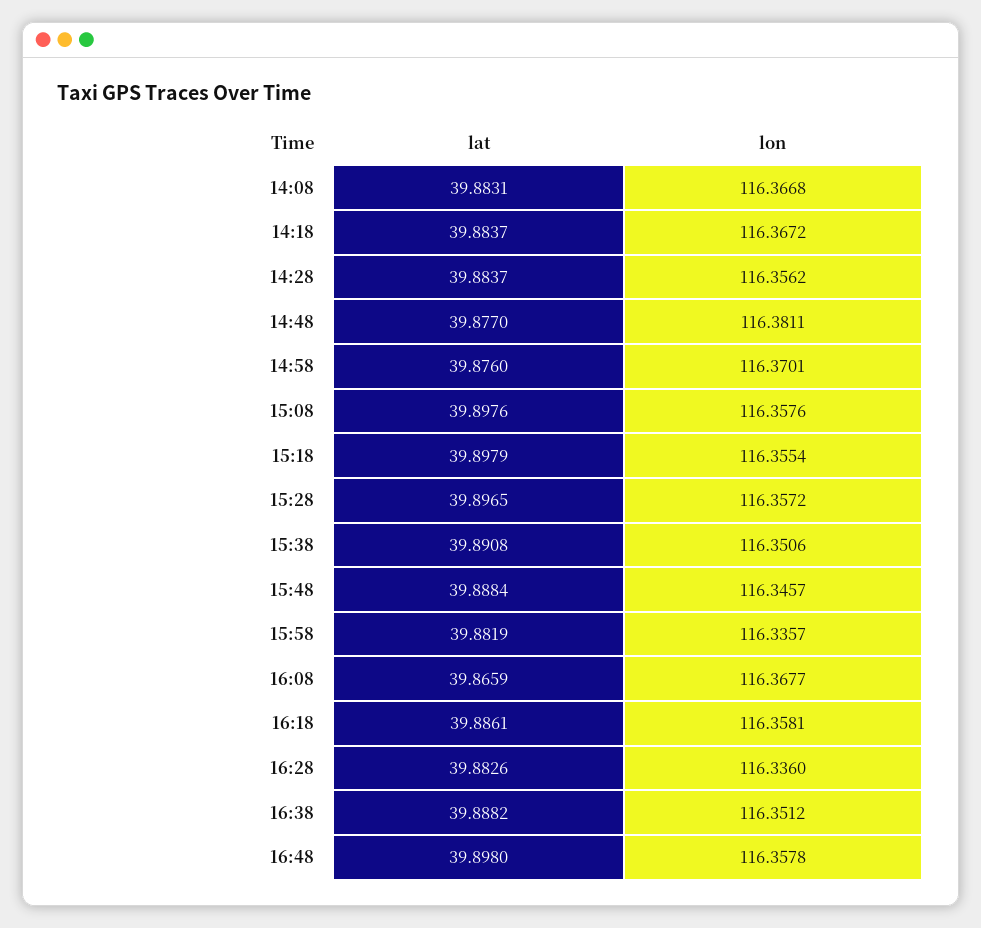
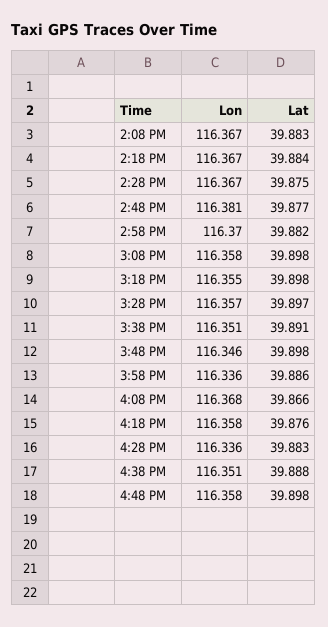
  {
    "lat": {
      "14:08": 39.8831,
      "14:18": 39.8837,
-     "14:28": 39.8837,
+     "14:28": 39.875,
      "14:48": 39.877,
-     "14:58": 39.876,
+     "14:58": 39.882,
      "15:08": 39.8976,
      "15:18": 39.8979,
      "15:28": 39.8965,
      "15:38": 39.8908,
-     "15:48": 39.8884,
+     "15:48": 39.898,
-     "15:58": 39.8819,
+     "15:58": 39.886,
      "16:08": 39.8659,
-     "16:18": 39.8861,
+     "16:18": 39.876,
      "16:28": 39.8826,
      "16:38": 39.8882,
      "16:48": 39.898
    },
    "lon": {
      "14:08": 116.3668,
      "14:18": 116.3672,
-     "14:28": 116.3562,
+     "14:28": 116.367,
      "14:48": 116.3811,
      "14:58": 116.3701,
      "15:08": 116.3576,
      "15:18": 116.3554,
      "15:28": 116.3572,
      "15:38": 116.3506,
      "15:48": 116.3457,
      "15:58": 116.3357,
      "16:08": 116.3677,
      "16:18": 116.3581,
      "16:28": 116.336,
      "16:38": 116.3512,
      "16:48": 116.3578
    }
  }

